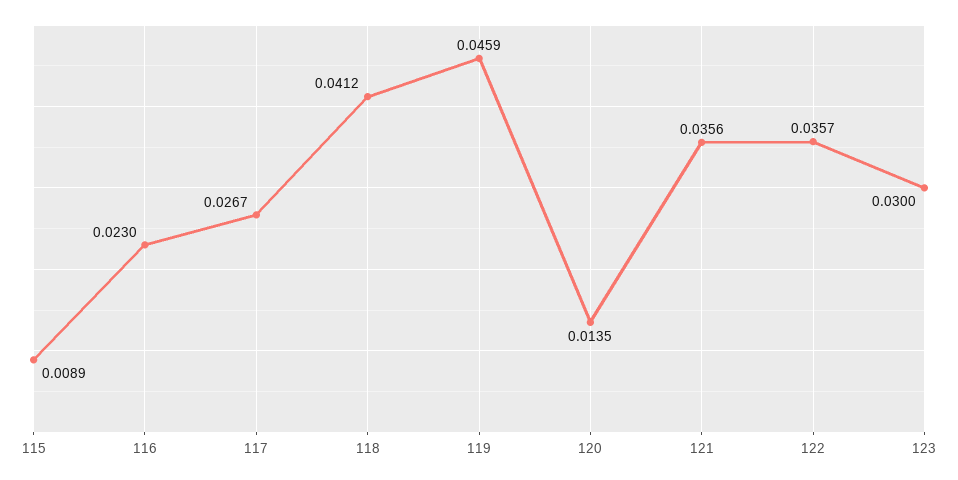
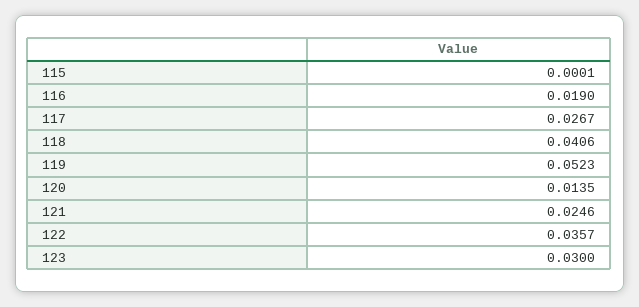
  {
-   "115": 0.0089,
+   "115": 0.0001,
-   "116": 0.023,
+   "116": 0.019,
    "117": 0.0267,
-   "118": 0.0412,
+   "118": 0.0406,
-   "119": 0.0459,
+   "119": 0.0523,
    "120": 0.0135,
-   "121": 0.0356,
+   "121": 0.0246,
    "122": 0.0357,
    "123": 0.03
  }

